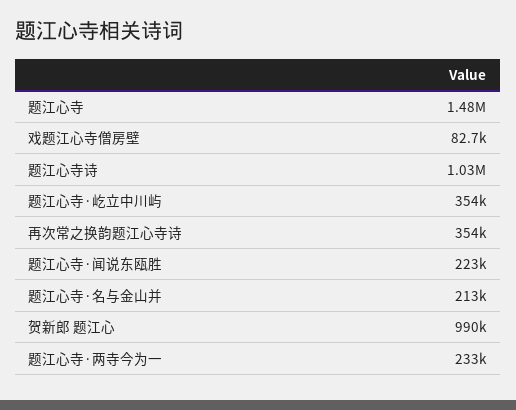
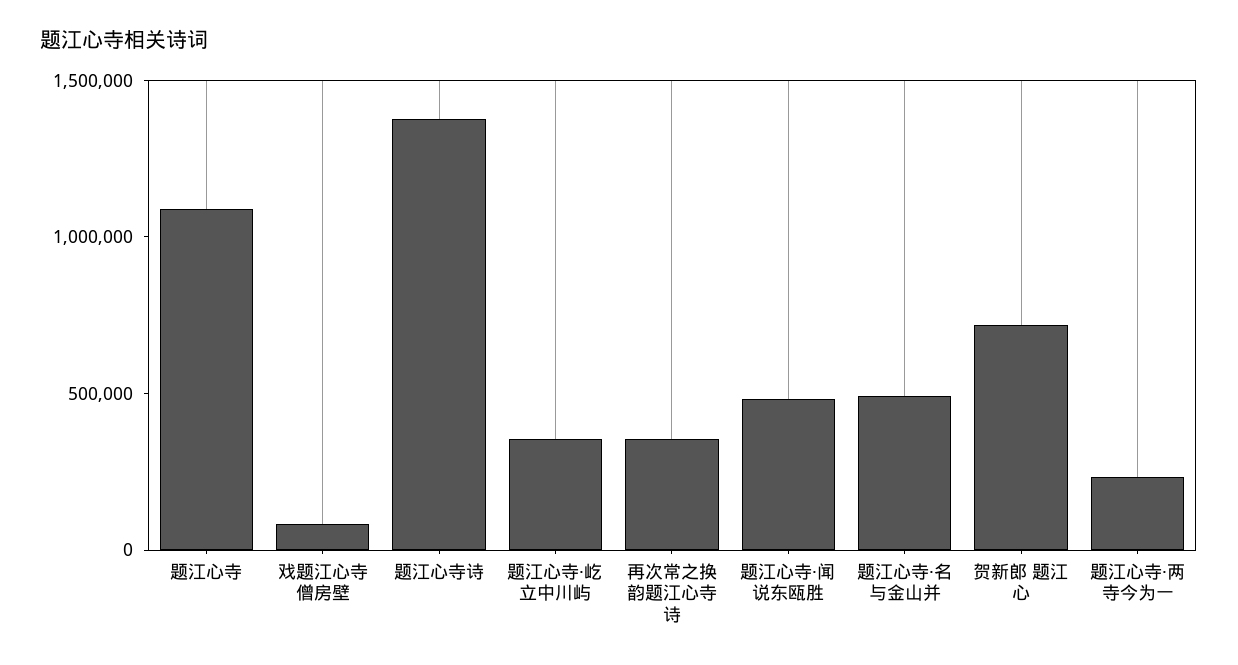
  {
-   "题江心寺": 1480000,
+   "题江心寺": 1100000,
    "戏题江心寺僧房壁": 82700,
-   "题江心寺诗": 1030000,
+   "题江心寺诗": 1400000,
    "题江心寺·屹立中川屿": 354000,
    "再次常之换韵题江心寺诗": 354000,
-   "题江心寺·闻说东瓯胜": 223000,
+   "题江心寺·闻说东瓯胜": 500000,
-   "题江心寺·名与金山并": 213000,
+   "题江心寺·名与金山并": 500000,
-   "贺新郎 题江心": 990000,
+   "贺新郎 题江心": 700000,
    "题江心寺·两寺今为一": 233000
  }

